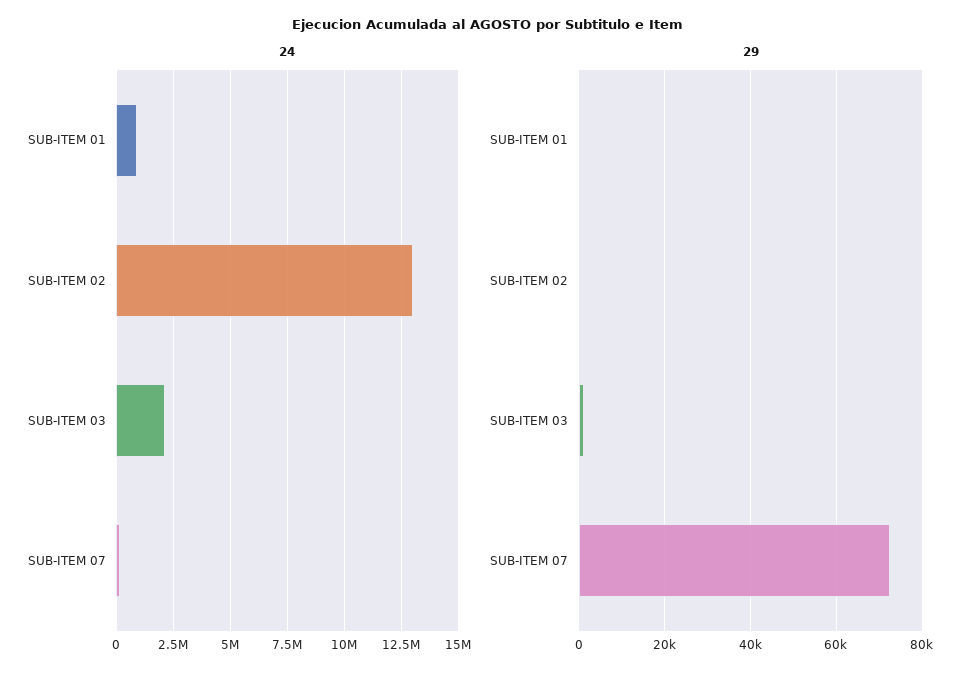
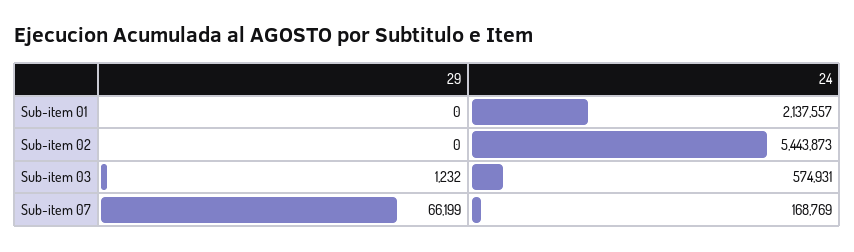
  {
    "24": {
-     "SUB-ITEM 01": 1000000,
+     "SUB-ITEM 01": 2137557,
-     "SUB-ITEM 02": 13000000,
+     "SUB-ITEM 02": 5443873,
-     "SUB-ITEM 03": 2000000,
+     "SUB-ITEM 03": 574931,
      "SUB-ITEM 07": 168769
    },
    "29": {
      "SUB-ITEM 01": 0,
      "SUB-ITEM 02": 0,
      "SUB-ITEM 03": 1232,
-     "SUB-ITEM 07": 72000
+     "SUB-ITEM 07": 66199
    }
  }

